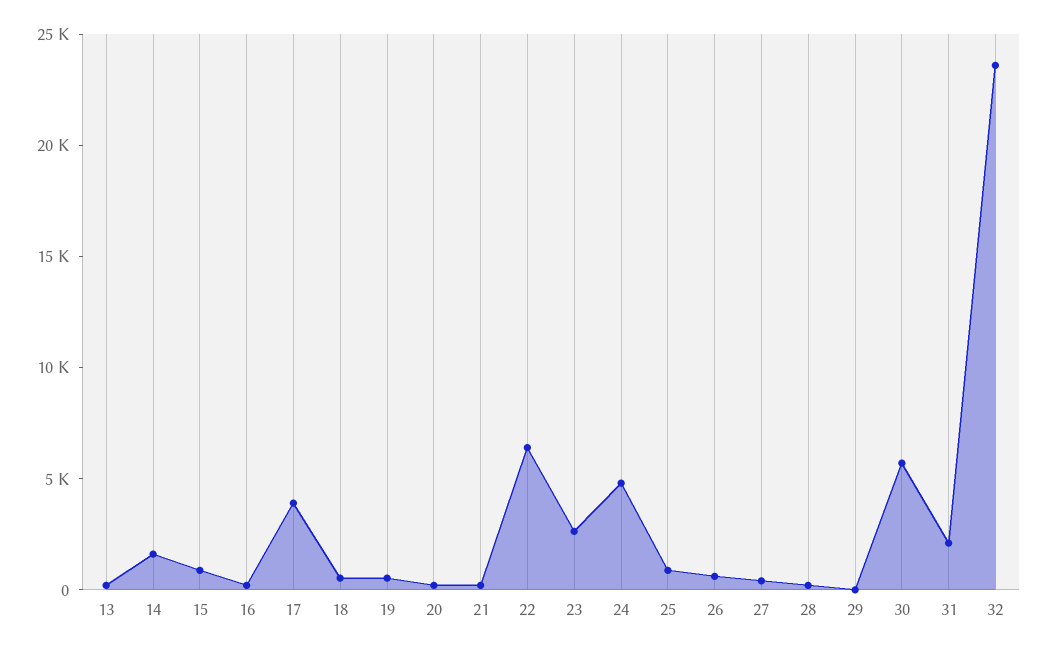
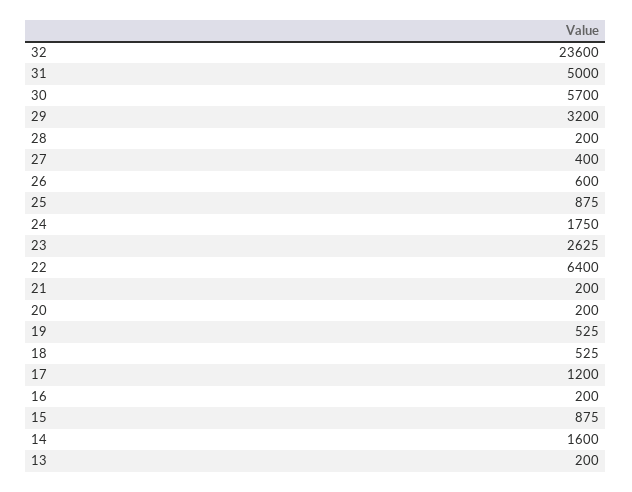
  {
    "13": 200,
    "14": 1600,
    "15": 875,
    "16": 200,
-   "17": 4000,
+   "17": 1200,
    "18": 525,
    "19": 525,
    "20": 200,
    "21": 200,
    "22": 6400,
    "23": 2625,
-   "24": 5000,
+   "24": 1750,
    "25": 875,
    "26": 600,
    "27": 400,
    "28": 200,
-   "29": 0,
+   "29": 3200,
    "30": 5700,
-   "31": 2000,
+   "31": 5000,
    "32": 23600
  }

